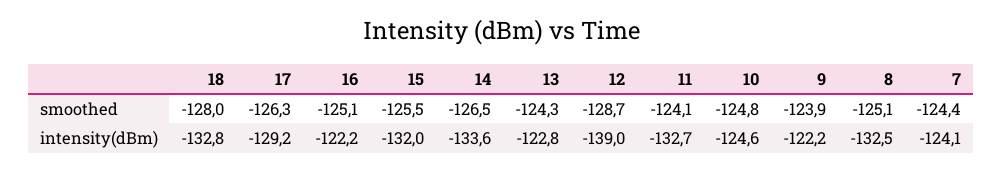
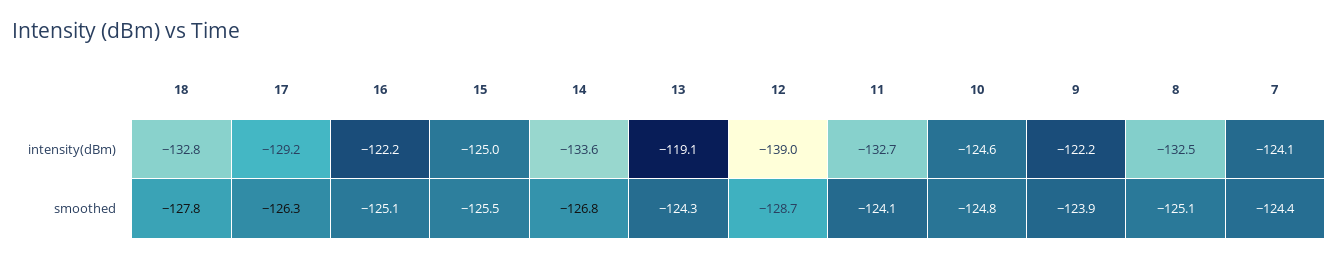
  {
    "18": {
-     "smoothed": -128,
+     "smoothed": -127.8,
      "intensity(dBm)": -132.8
    },
    "17": {
      "smoothed": -126.3,
      "intensity(dBm)": -129.2
    },
    "16": {
      "smoothed": -125.1,
      "intensity(dBm)": -122.2
    },
    "15": {
      "smoothed": -125.5,
-     "intensity(dBm)": -132
+     "intensity(dBm)": -125
    },
    "14": {
-     "smoothed": -126.5,
+     "smoothed": -126.8,
      "intensity(dBm)": -133.6
    },
    "13": {
      "smoothed": -124.3,
-     "intensity(dBm)": -122.8
+     "intensity(dBm)": -119.1
    },
    "12": {
      "smoothed": -128.7,
      "intensity(dBm)": -139
    },
    "11": {
      "smoothed": -124.1,
      "intensity(dBm)": -132.7
    },
    "10": {
      "smoothed": -124.8,
      "intensity(dBm)": -124.6
    },
    "9": {
      "smoothed": -123.9,
      "intensity(dBm)": -122.2
    },
    "8": {
      "smoothed": -125.1,
      "intensity(dBm)": -132.5
    },
    "7": {
      "smoothed": -124.4,
      "intensity(dBm)": -124.1
    }
  }

